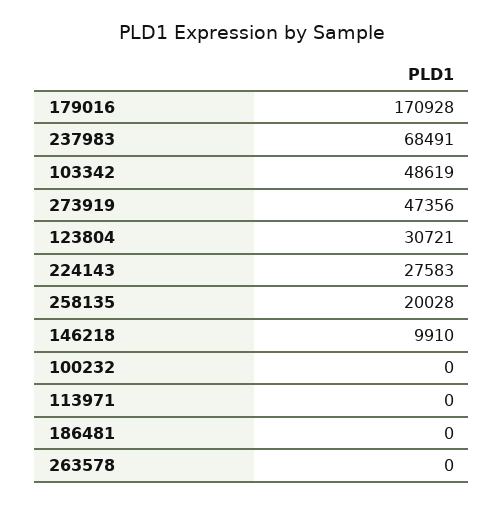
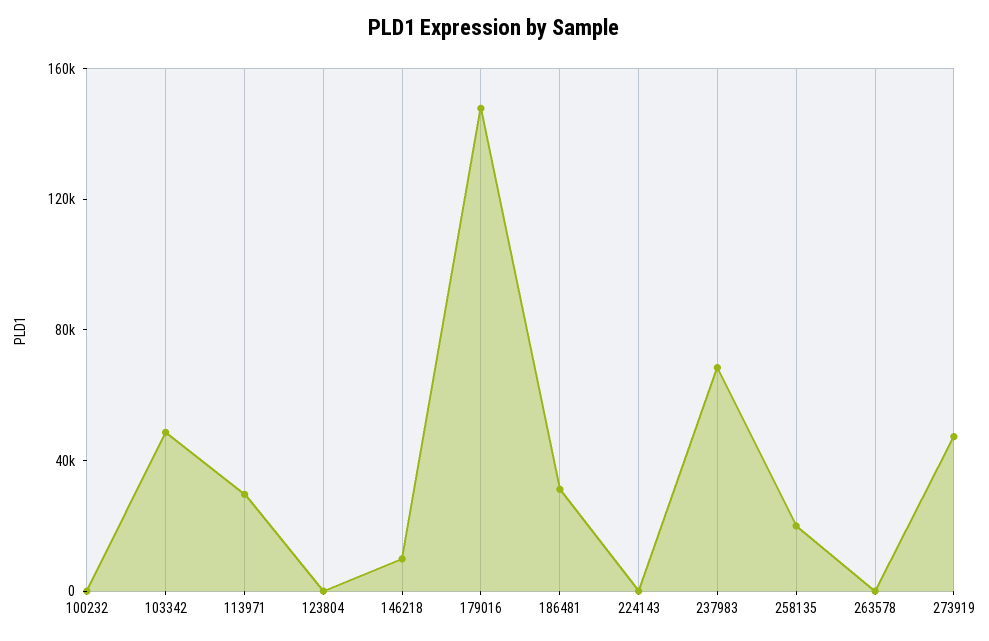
  {
-   "179016": 170928,
+   "179016": 150000,
    "237983": 68491,
    "103342": 48619,
    "273919": 47356,
-   "123804": 30721,
+   "123804": 0,
-   "224143": 27583,
+   "224143": 0,
    "258135": 20028,
    "146218": 9910,
    "100232": 0,
-   "113971": 0,
+   "113971": 30000,
-   "186481": 0,
+   "186481": 30000,
    "263578": 0
  }

